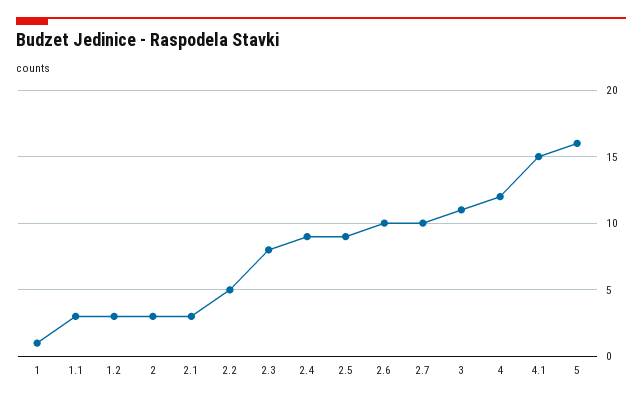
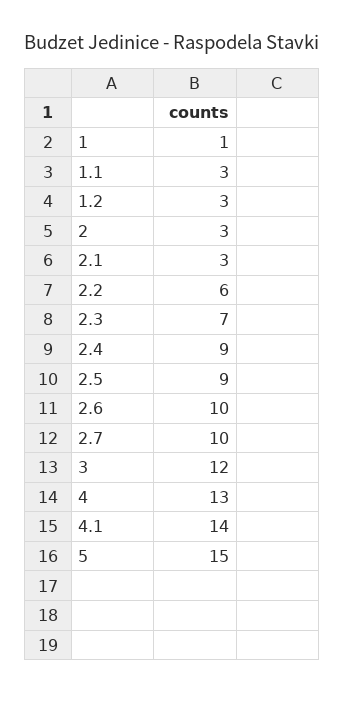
  {
    "1": 1,
    "1.1": 3,
    "1.2": 3,
    "2": 3,
    "2.1": 3,
-   "2.2": 5,
+   "2.2": 6,
-   "2.3": 8,
+   "2.3": 7,
    "2.4": 9,
    "2.5": 9,
    "2.6": 10,
    "2.7": 10,
-   "3": 11,
+   "3": 12,
-   "4": 12,
+   "4": 13,
-   "4.1": 15,
+   "4.1": 14,
-   "5": 16
+   "5": 15
  }

